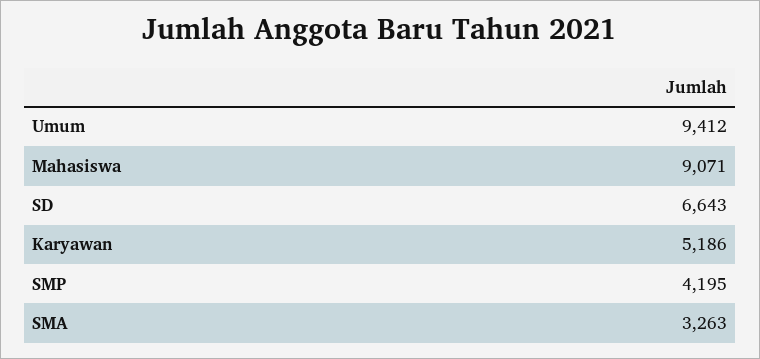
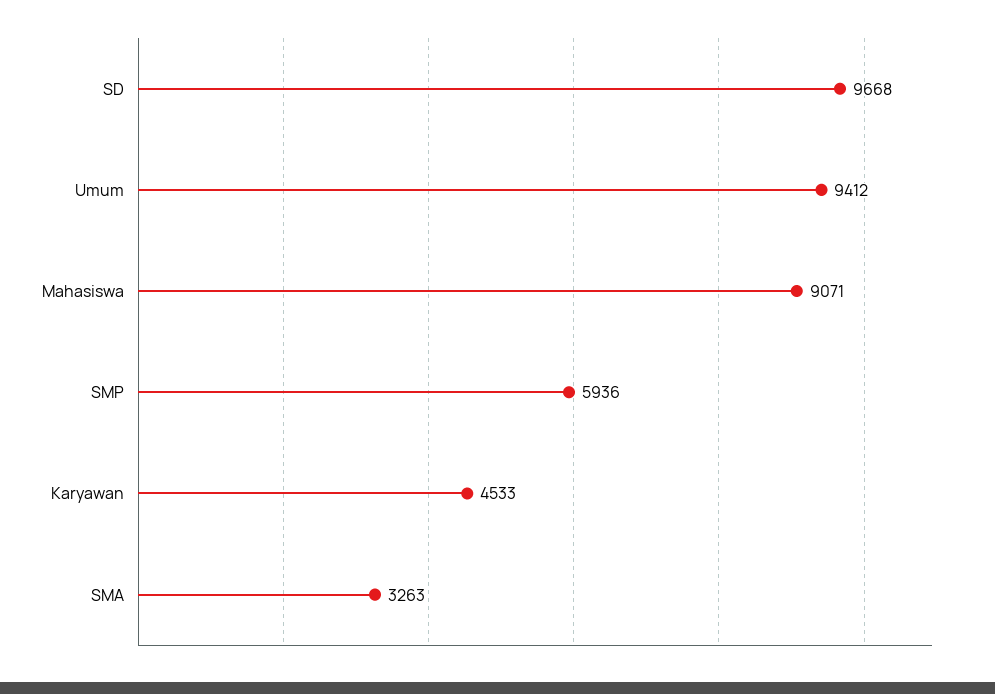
  {
    "Umum": 9412,
    "Mahasiswa": 9071,
-   "SD": 6643,
+   "SD": 9668,
-   "Karyawan": 5186,
+   "Karyawan": 4533,
-   "SMP": 4195,
+   "SMP": 5936,
    "SMA": 3263
  }

